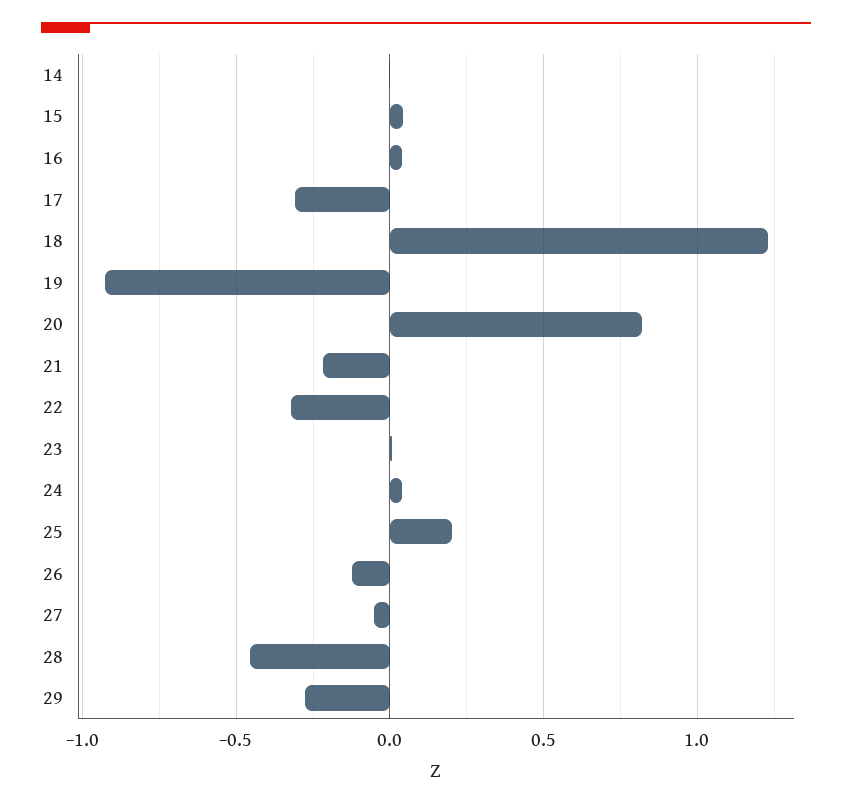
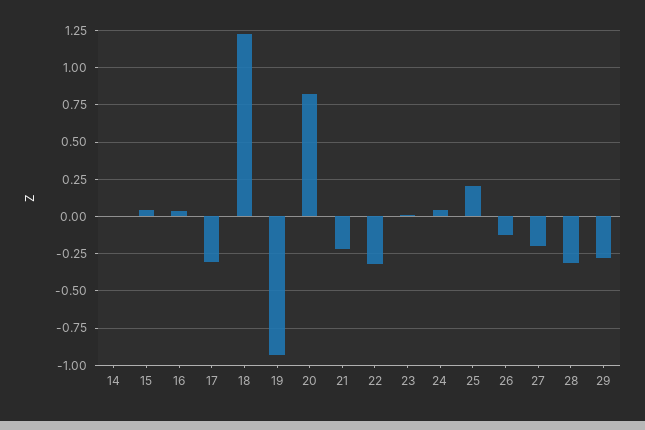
  {
    "14": 0,
    "15": 0.05,
    "16": 0.05,
    "17": -0.3,
    "18": 1.25,
    "19": -0.95,
    "20": 0.8,
    "21": -0.2,
    "22": -0.3,
    "23": 0,
    "24": 0.05,
    "25": 0.2,
    "26": -0.1,
-   "27": -0.05,
+   "27": -0.2,
-   "28": -0.45,
+   "28": -0.3,
    "29": -0.3
  }

